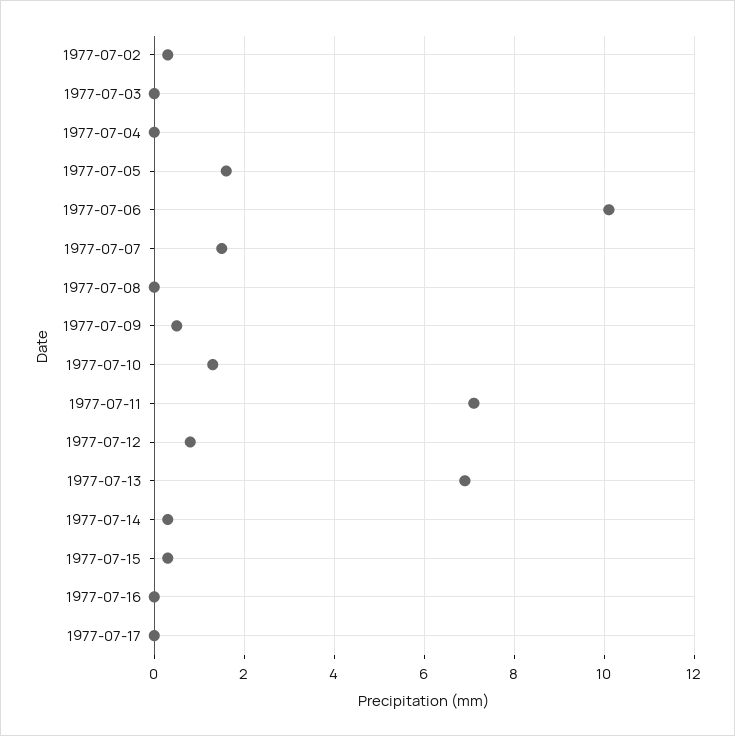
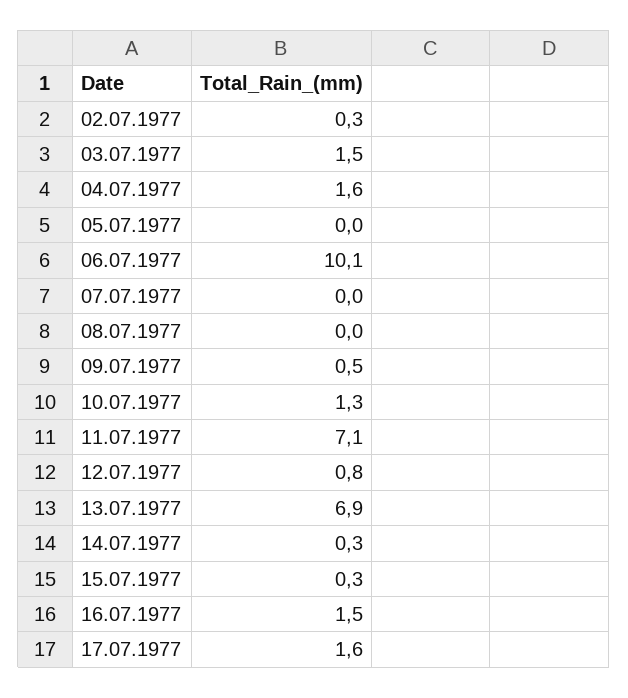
  {
    "1977-07-02": 0.3,
-   "1977-07-03": 0,
+   "1977-07-03": 1.5,
-   "1977-07-04": 0,
+   "1977-07-04": 1.6,
-   "1977-07-05": 1.5,
+   "1977-07-05": 0,
    "1977-07-06": 10.1,
-   "1977-07-07": 1.5,
+   "1977-07-07": 0,
    "1977-07-08": 0,
    "1977-07-09": 0.5,
    "1977-07-10": 1.3,
    "1977-07-11": 7.1,
    "1977-07-12": 0.8,
    "1977-07-13": 6.9,
    "1977-07-14": 0.3,
    "1977-07-15": 0.3,
-   "1977-07-16": 0,
+   "1977-07-16": 1.5,
-   "1977-07-17": 0
+   "1977-07-17": 1.6
  }

